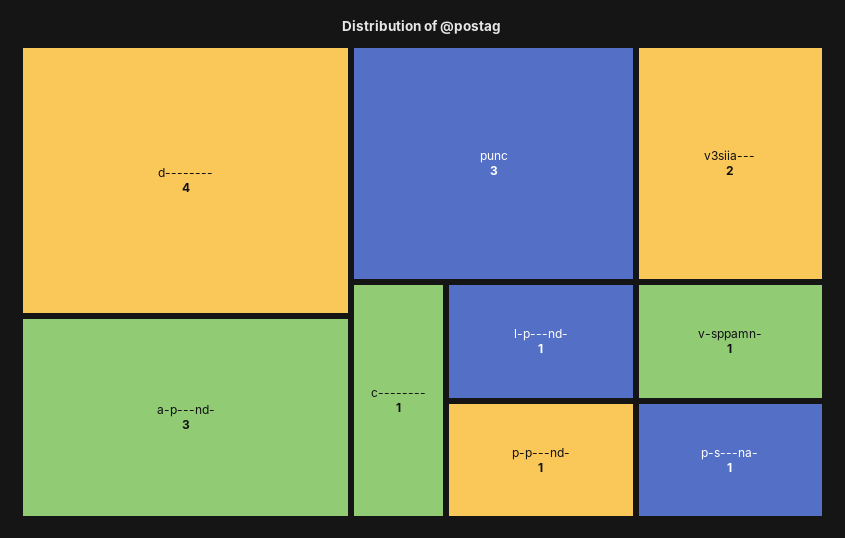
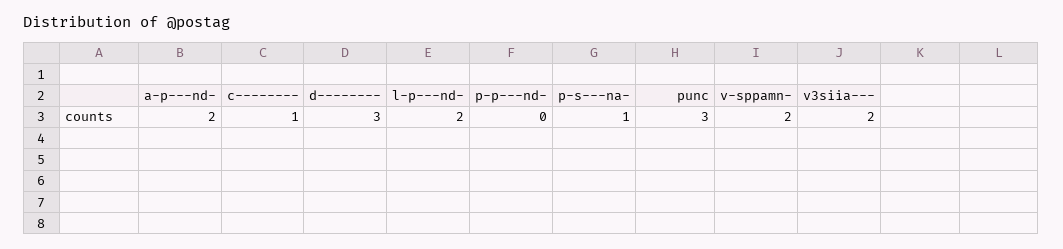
  {
-   "d--------": 4,
+   "d--------": 3,
-   "a-p---nd-": 3,
+   "a-p---nd-": 2,
    "punc": 3,
    "v3siia---": 2,
    "c--------": 1,
-   "l-p---nd-": 1,
+   "l-p---nd-": 2,
-   "p-p---nd-": 1,
+   "p-p---nd-": 0,
-   "v-sppamn-": 1,
+   "v-sppamn-": 2,
    "p-s---na-": 1
  }

